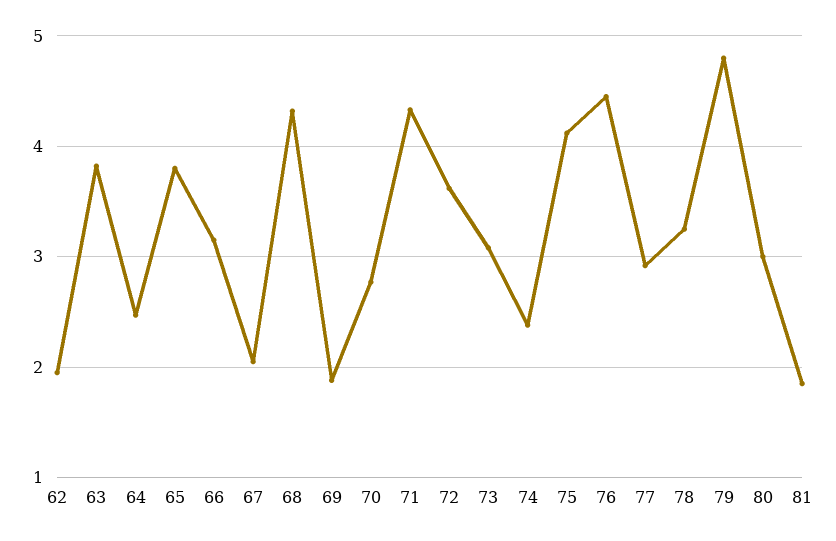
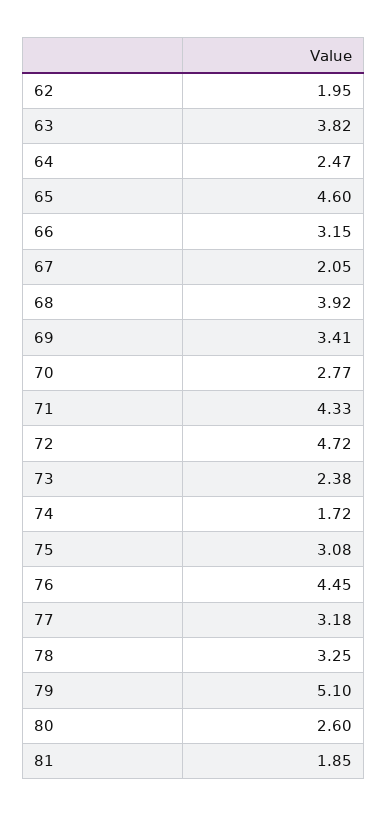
  {
    "62": 1.95,
    "63": 3.82,
    "64": 2.47,
-   "65": 3.8,
+   "65": 4.6,
    "66": 3.15,
    "67": 2.05,
-   "68": 4.3,
+   "68": 3.92,
-   "69": 1.9,
+   "69": 3.41,
    "70": 2.77,
    "71": 4.33,
-   "72": 3.6,
+   "72": 4.72,
-   "73": 3.1,
+   "73": 2.38,
-   "74": 2.4,
+   "74": 1.72,
-   "75": 4.1,
+   "75": 3.08,
    "76": 4.45,
-   "77": 2.9,
+   "77": 3.18,
    "78": 3.25,
-   "79": 4.8,
+   "79": 5.1,
-   "80": 3,
+   "80": 2.6,
    "81": 1.85
  }

